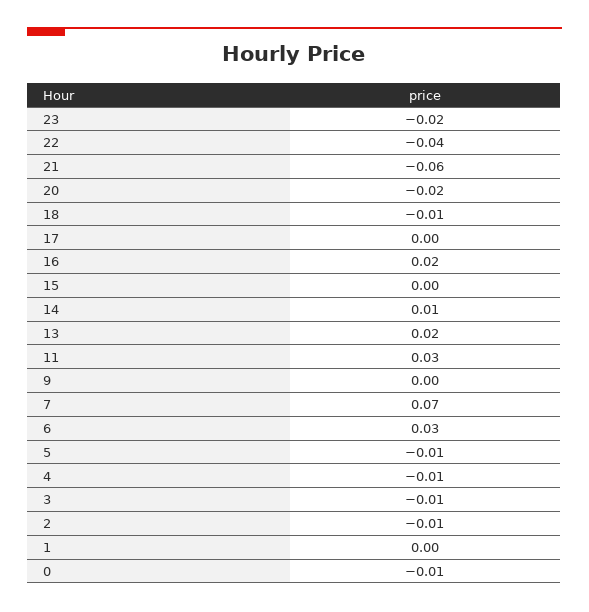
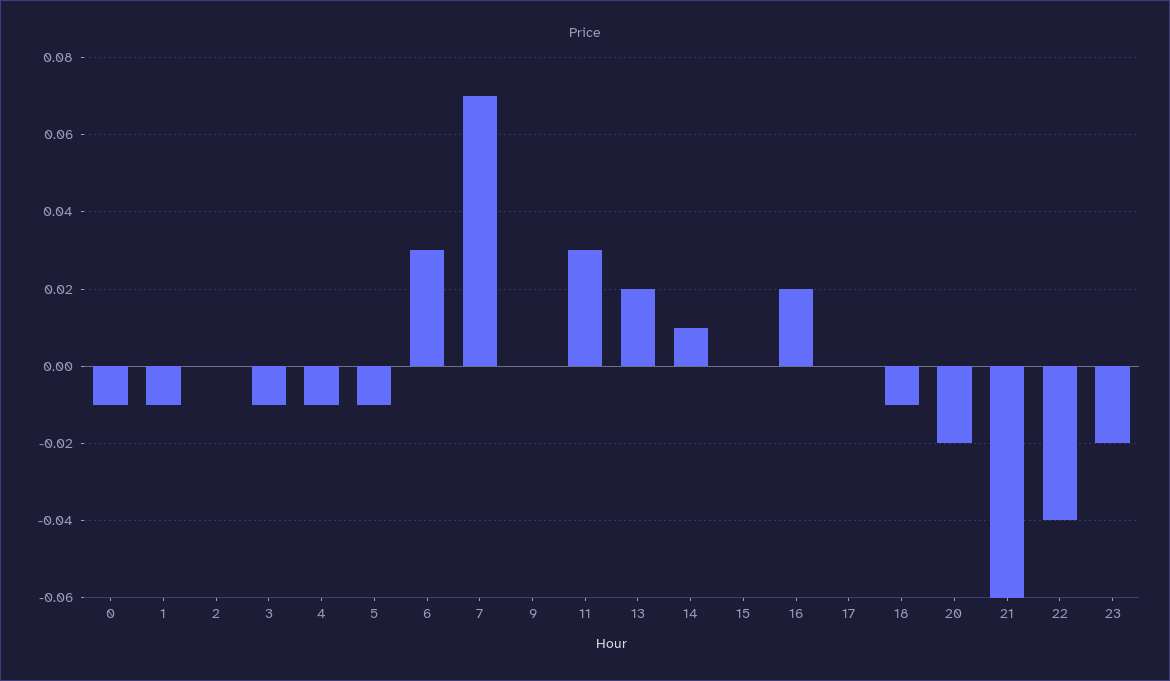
  {
    "23": -0.02,
    "22": -0.04,
    "21": -0.06,
    "20": -0.02,
    "18": -0.01,
    "17": 0,
    "16": 0.02,
    "15": 0,
    "14": 0.01,
    "13": 0.02,
    "11": 0.03,
    "9": 0,
    "7": 0.07,
    "6": 0.03,
    "5": -0.01,
    "4": -0.01,
    "3": -0.01,
-   "2": -0.01,
+   "2": 0,
-   "1": 0,
+   "1": -0.01,
    "0": -0.01
  }

